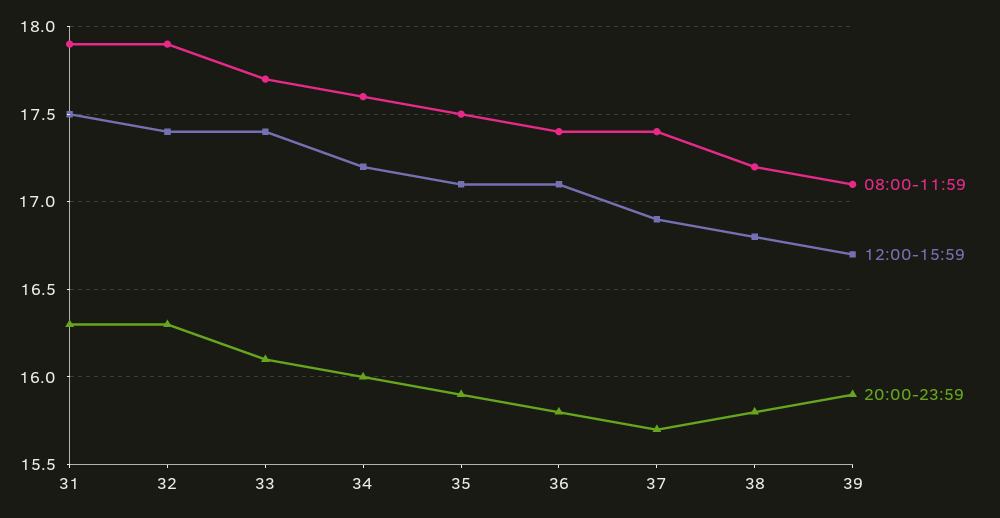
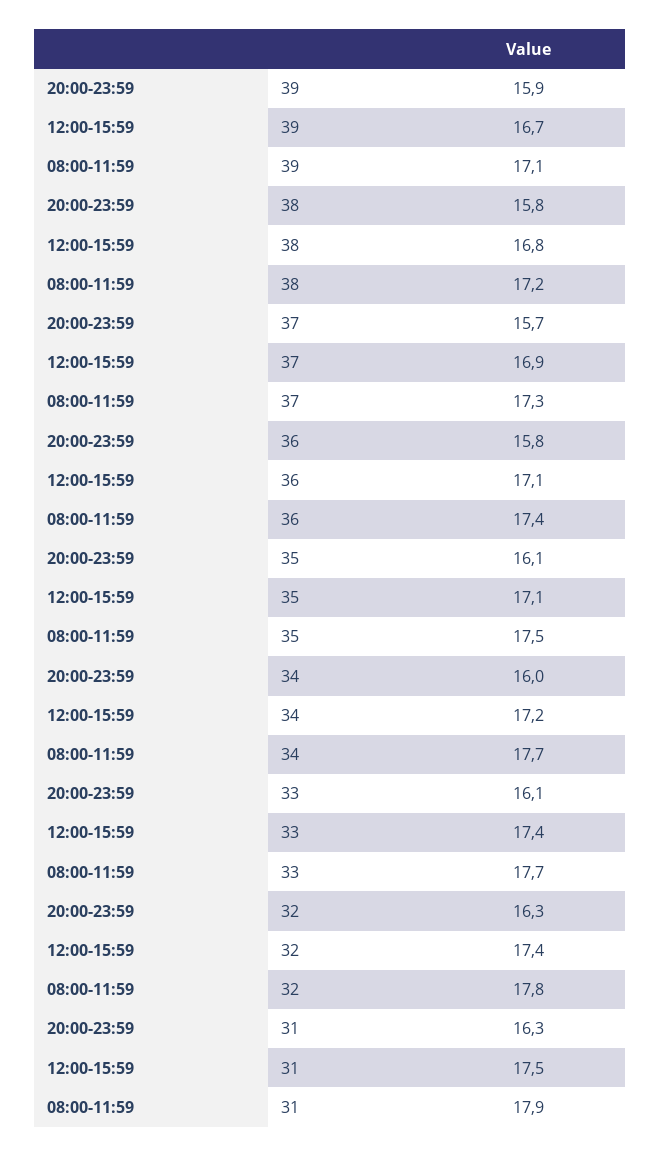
  {
    "08:00-11:59": {
      "31": 17.9,
-     "32": 17.9,
+     "32": 17.8,
      "33": 17.7,
-     "34": 17.6,
+     "34": 17.7,
      "35": 17.5,
      "36": 17.4,
-     "37": 17.4,
+     "37": 17.3,
      "38": 17.2,
      "39": 17.1
    },
    "12:00-15:59": {
      "31": 17.5,
      "32": 17.4,
      "33": 17.4,
      "34": 17.2,
      "35": 17.1,
      "36": 17.1,
      "37": 16.9,
      "38": 16.8,
      "39": 16.7
    },
    "20:00-23:59": {
      "31": 16.3,
      "32": 16.3,
      "33": 16.1,
      "34": 16,
-     "35": 15.9,
+     "35": 16.1,
      "36": 15.8,
      "37": 15.7,
      "38": 15.8,
      "39": 15.9
    }
  }

